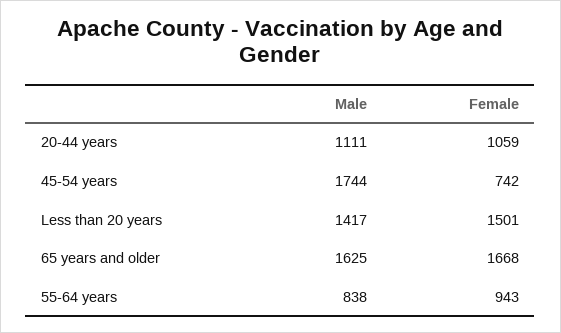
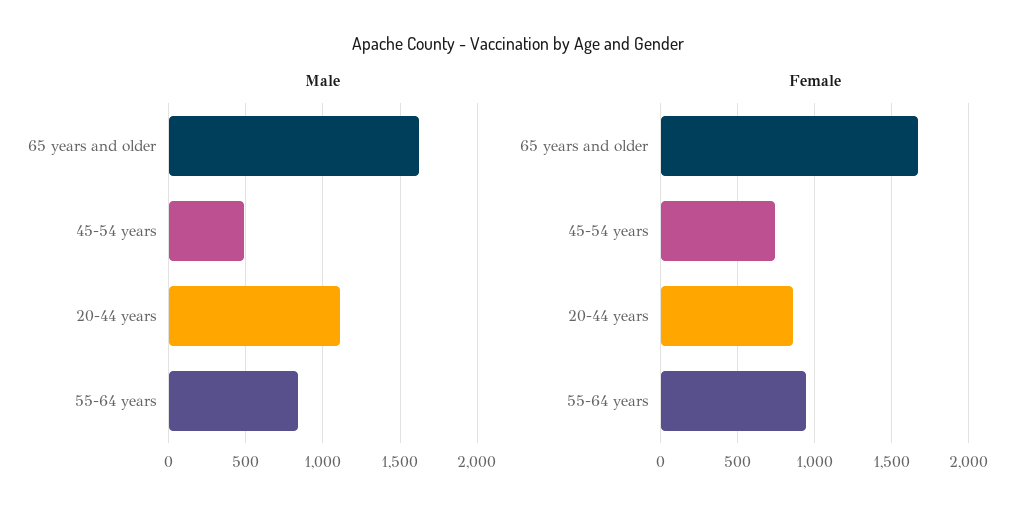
  {
    "Male": {
      "20-44 years": 1111,
-     "45-54 years": 1744,
+     "45-54 years": 500,
-     "Less than 20 years": 1417,
      "65 years and older": 1625,
      "55-64 years": 838
    },
    "Female": {
-     "20-44 years": 1059,
+     "20-44 years": 850,
      "45-54 years": 742,
-     "Less than 20 years": 1501,
      "65 years and older": 1668,
      "55-64 years": 943
    }
  }

